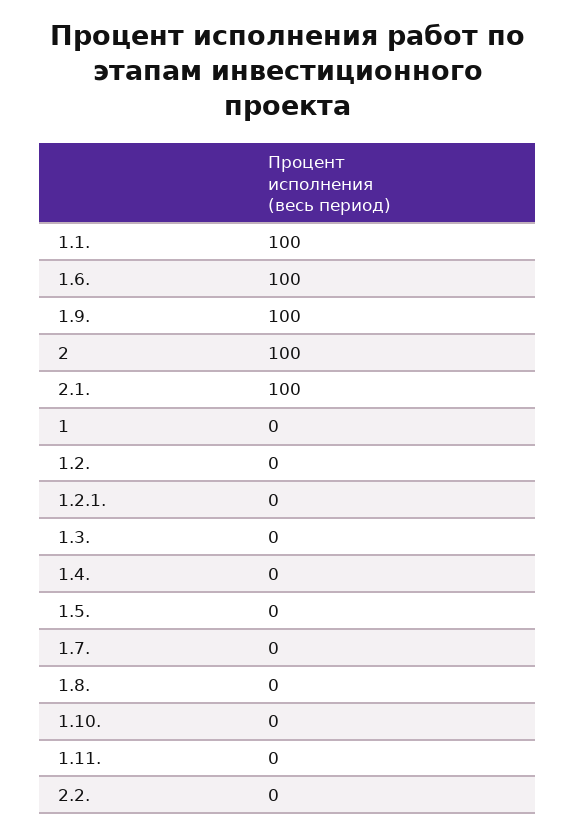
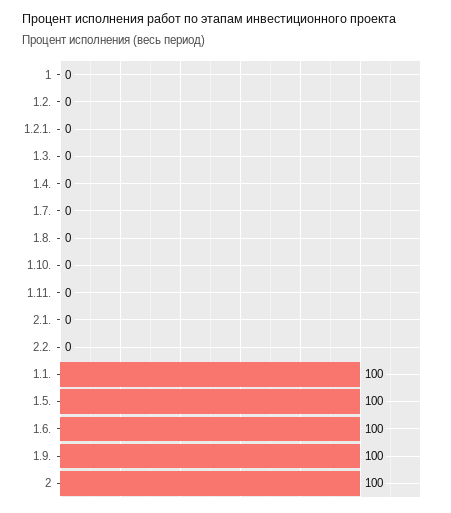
  {
    "1.1.": 100,
    "1.6.": 100,
    "1.9.": 100,
    "2": 100,
-   "2.1.": 100,
+   "2.1.": 0,
    "1": 0,
    "1.2.": 0,
    "1.2.1.": 0,
    "1.3.": 0,
    "1.4.": 0,
-   "1.5.": 0,
+   "1.5.": 100,
    "1.7.": 0,
    "1.8.": 0,
    "1.10.": 0,
    "1.11.": 0,
    "2.2.": 0
  }

